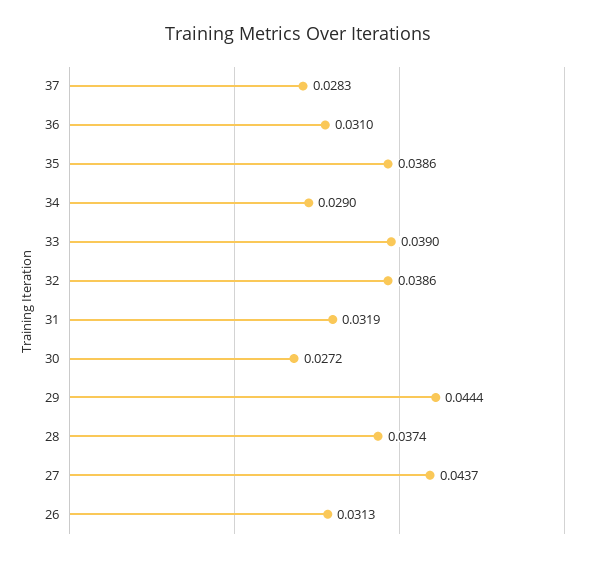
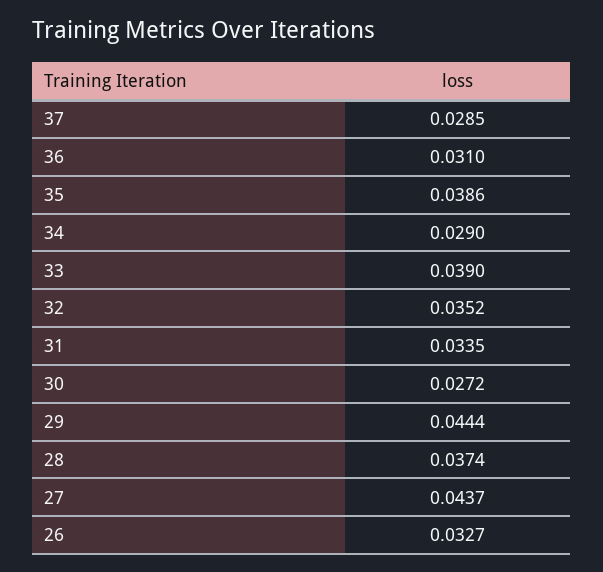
  {
-   "37": 0.0283,
+   "37": 0.0285,
    "36": 0.031,
    "35": 0.0386,
    "34": 0.029,
    "33": 0.039,
-   "32": 0.0386,
+   "32": 0.0352,
-   "31": 0.0319,
+   "31": 0.0335,
    "30": 0.0272,
    "29": 0.0444,
    "28": 0.0374,
    "27": 0.0437,
-   "26": 0.0313
+   "26": 0.0327
  }

